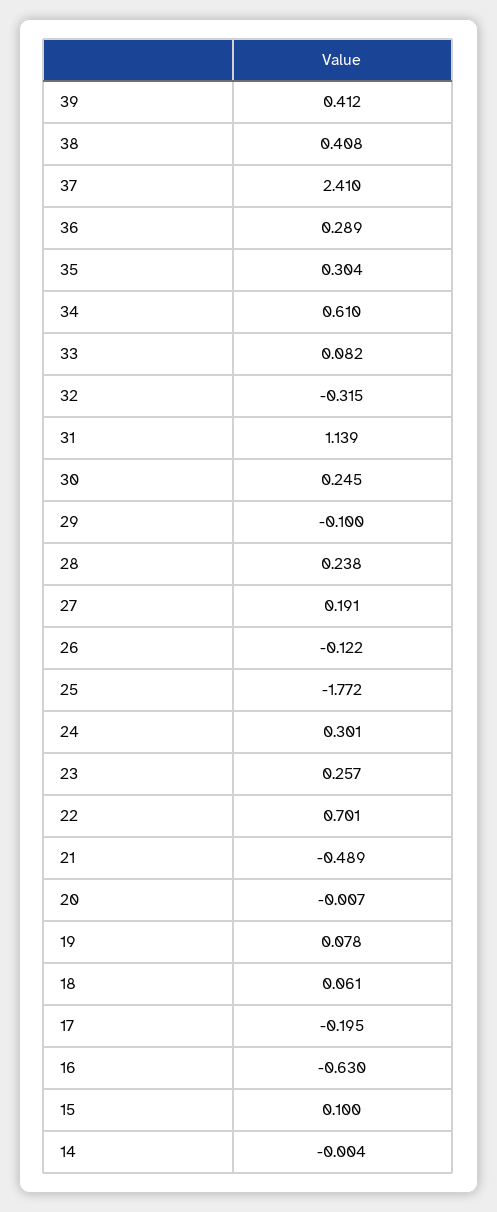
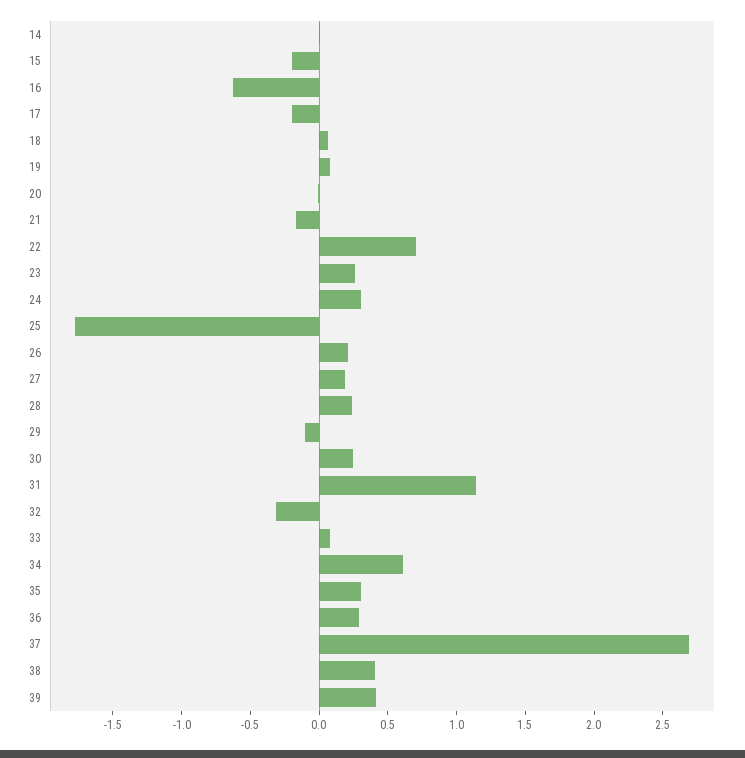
  {
    "39": 0.412,
    "38": 0.408,
-   "37": 2.41,
+   "37": 2.7,
    "36": 0.289,
    "35": 0.304,
    "34": 0.61,
    "33": 0.082,
    "32": -0.315,
    "31": 1.139,
    "30": 0.245,
    "29": -0.1,
    "28": 0.238,
    "27": 0.191,
-   "26": -0.122,
+   "26": 0.2,
    "25": -1.772,
    "24": 0.301,
    "23": 0.257,
    "22": 0.701,
-   "21": -0.489,
+   "21": -0.2,
    "20": -0.007,
    "19": 0.078,
    "18": 0.061,
    "17": -0.195,
    "16": -0.63,
-   "15": 0.1,
+   "15": -0.2,
    "14": -0.004
  }

